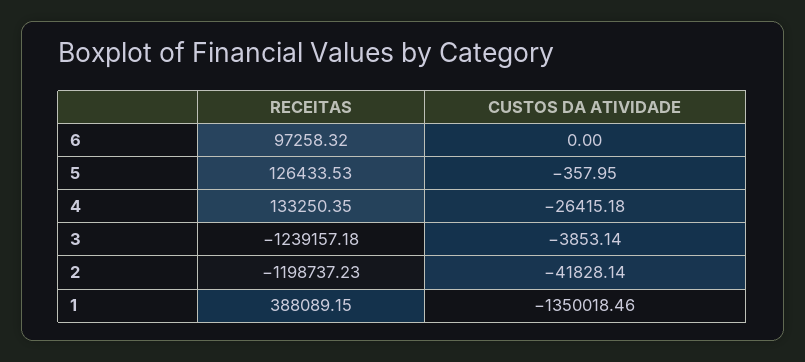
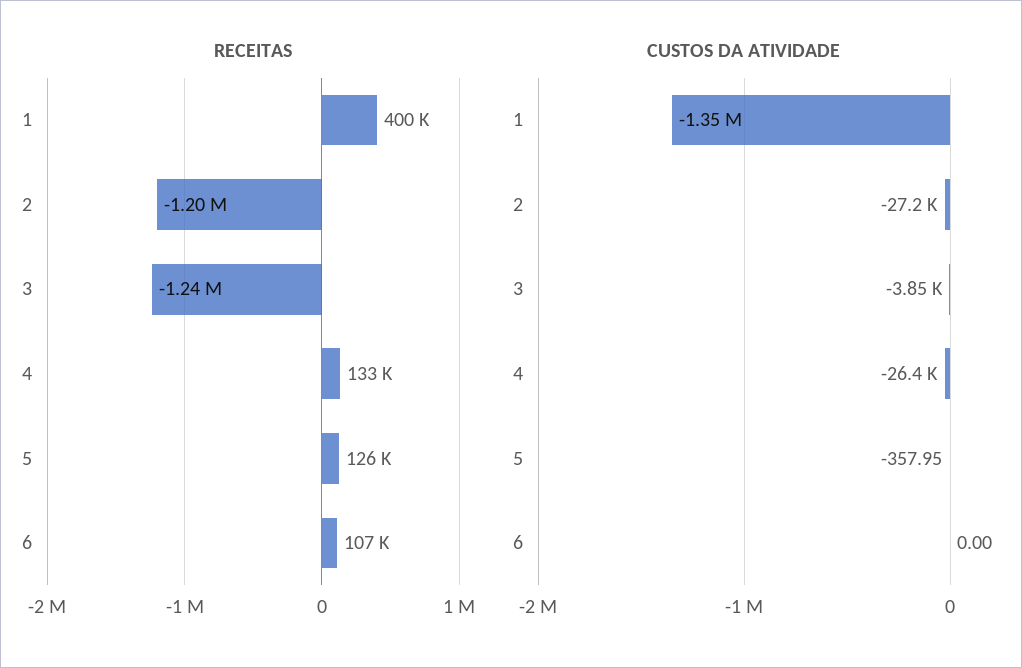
  {
    "RECEITAS": {
-     "6": 97258.32,
+     "6": 107000,
      "5": 126433.53,
      "4": 133250.35,
      "3": -1239157.18,
      "2": -1198737.23,
-     "1": 388089.15
+     "1": 400000
    },
    "CUSTOS DA ATIVIDADE": {
      "6": 0,
      "5": -357.95,
      "4": -26415.18,
      "3": -3853.14,
-     "2": -41828.14,
+     "2": -27200,
      "1": -1350018.46
    }
  }

